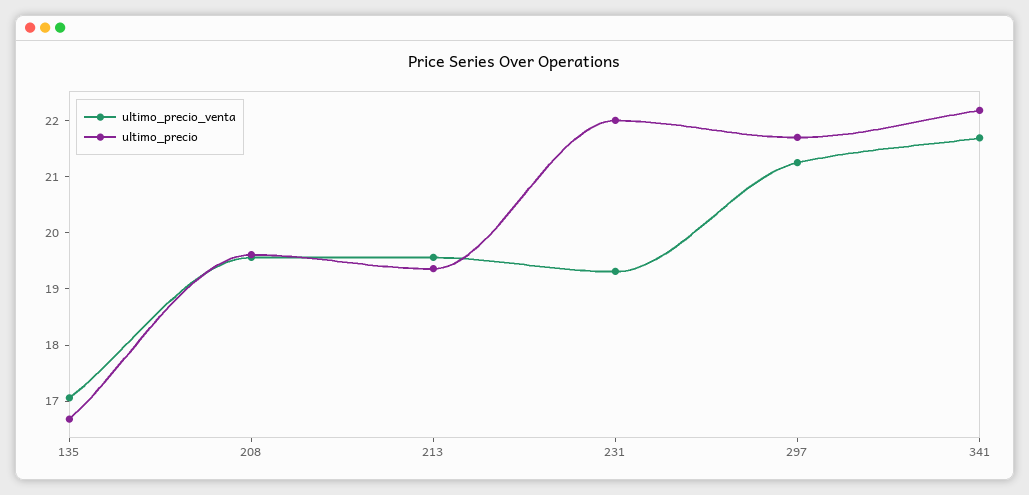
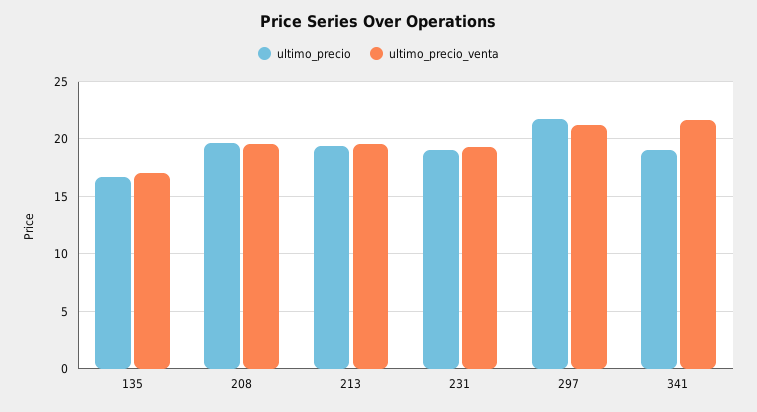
  {
    "ultimo_precio_venta": {
      "135": 17,
      "208": 19.6,
      "213": 19.6,
      "231": 19.4,
      "297": 21.2,
      "341": 21.6
    },
    "ultimo_precio": {
      "135": 16.6,
      "208": 19.6,
      "213": 19.4,
-     "231": 22,
+     "231": 19,
      "297": 21.8,
-     "341": 22.2
+     "341": 19
    }
  }

